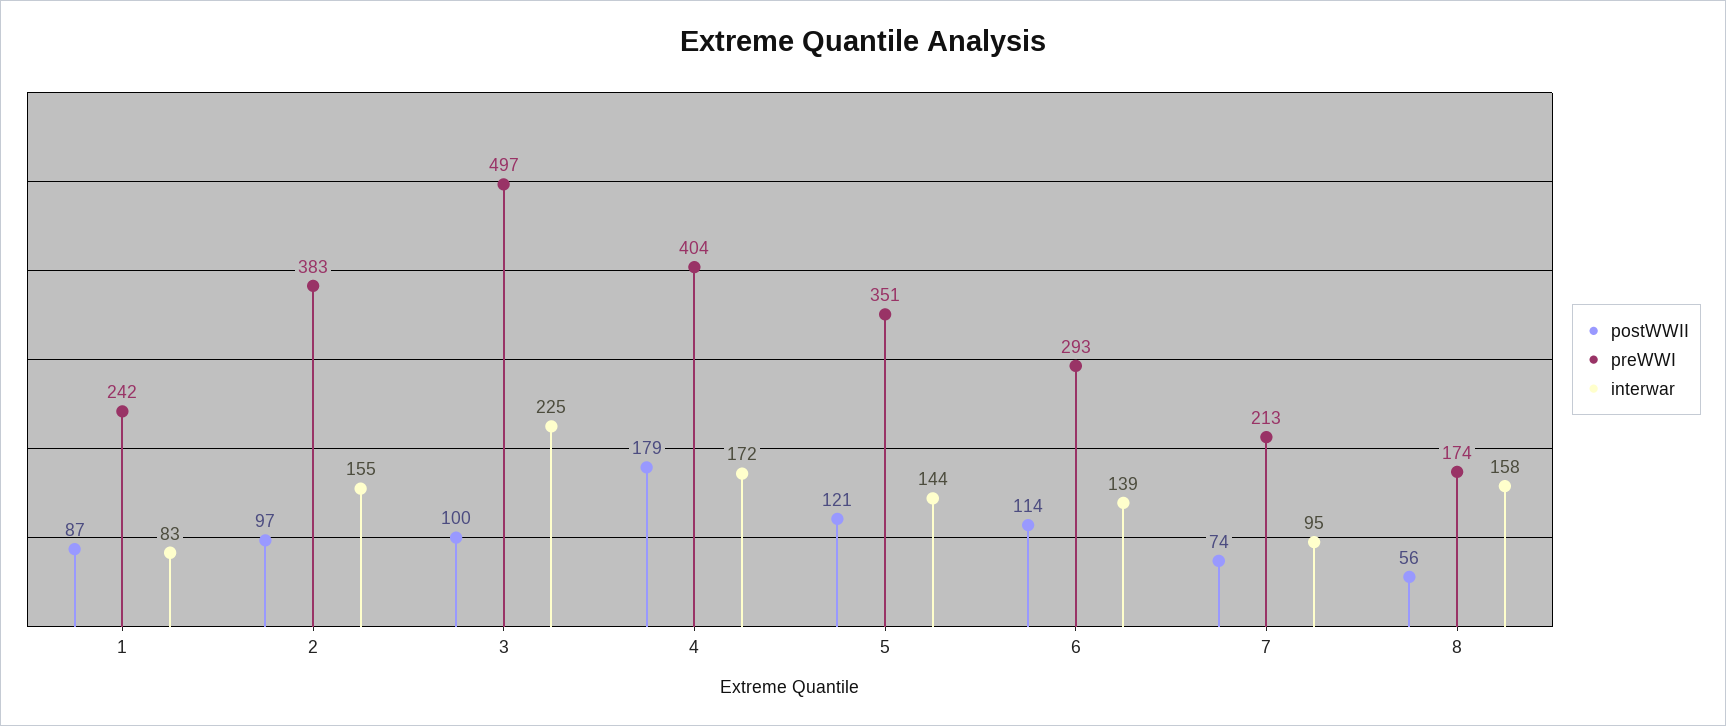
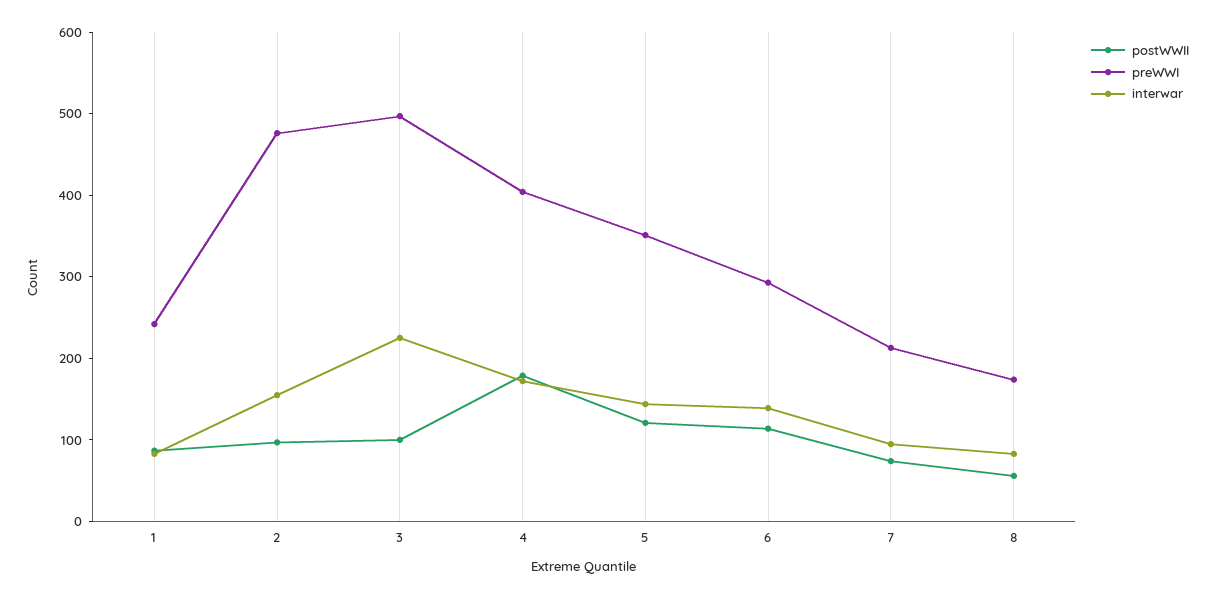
  {
    "postWWII": {
      "1": 87,
      "2": 97,
      "3": 100,
      "4": 179,
      "5": 121,
      "6": 114,
      "7": 74,
      "8": 56
    },
    "preWWI": {
      "1": 242,
-     "2": 383,
+     "2": 480,
      "3": 497,
      "4": 404,
      "5": 351,
      "6": 293,
      "7": 213,
      "8": 174
    },
    "interwar": {
      "1": 83,
      "2": 155,
      "3": 225,
      "4": 172,
      "5": 144,
      "6": 139,
      "7": 95,
-     "8": 158
+     "8": 80
    }
  }

